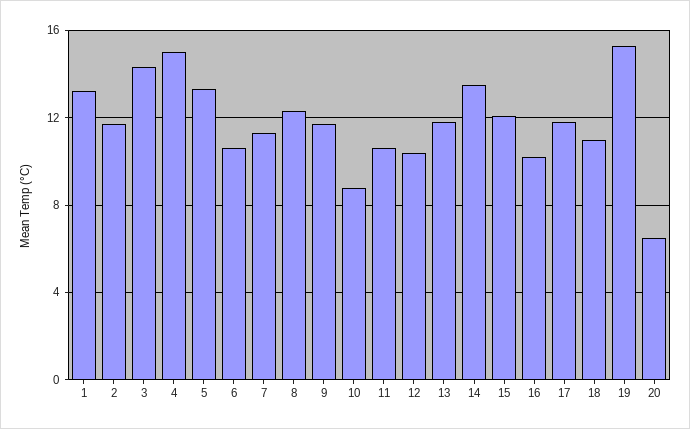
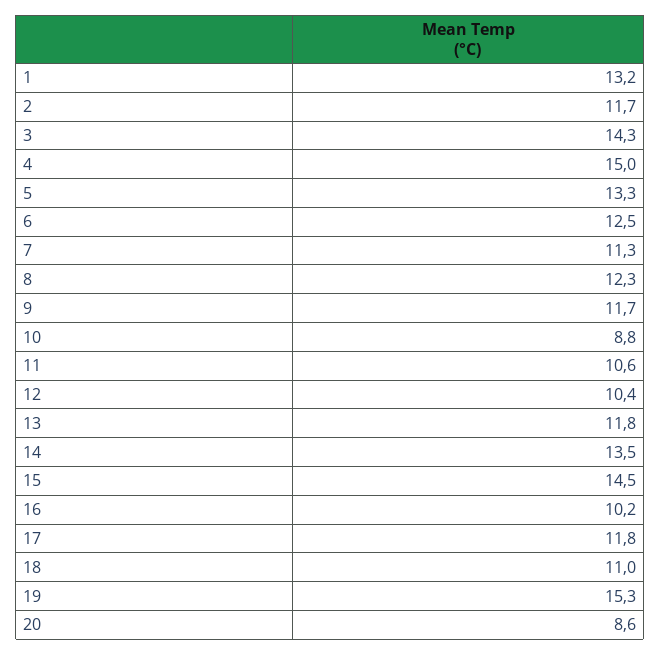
  {
    "1": 13.2,
    "2": 11.7,
    "3": 14.3,
    "4": 15,
    "5": 13.3,
-   "6": 10.5,
+   "6": 12.5,
    "7": 11.3,
    "8": 12.3,
    "9": 11.7,
    "10": 8.8,
    "11": 10.6,
    "12": 10.4,
    "13": 11.8,
    "14": 13.5,
-   "15": 12,
+   "15": 14.5,
    "16": 10.2,
    "17": 11.8,
    "18": 11,
    "19": 15.3,
-   "20": 6.5
+   "20": 8.6
  }

